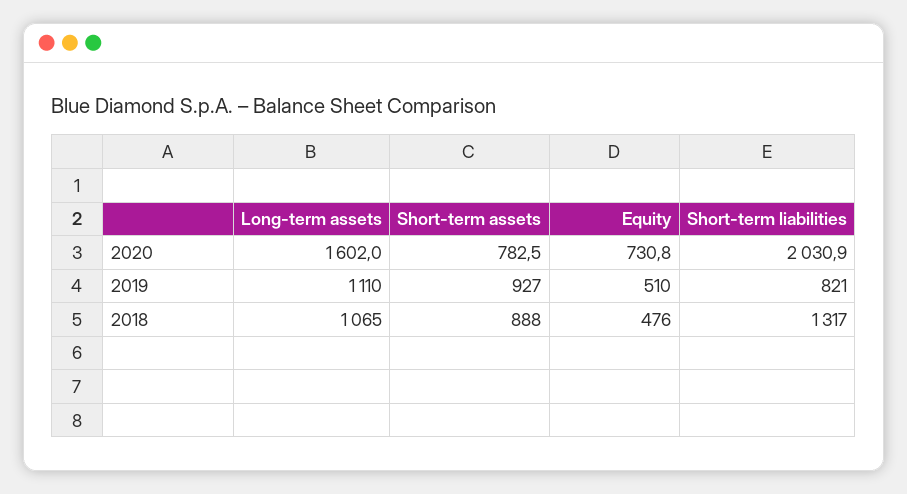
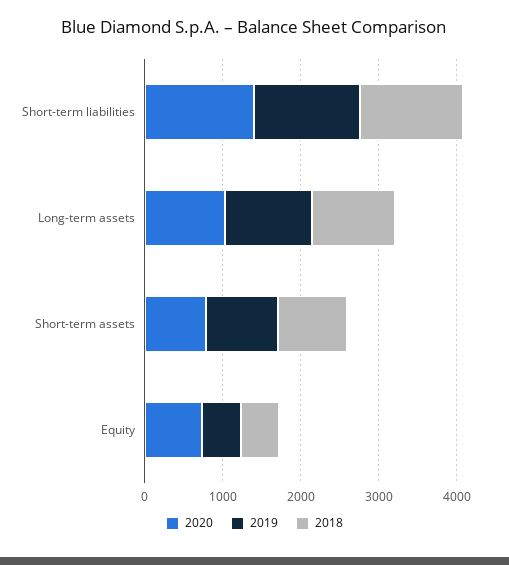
  {
    "2020": {
-     "Long-term assets": 1602,
+     "Long-term assets": 1000,
      "Short-term assets": 782.5,
      "Equity": 730.8,
-     "Short-term liabilities": 2030.9
+     "Short-term liabilities": 1400
    },
    "2019": {
      "Long-term assets": 1110,
      "Short-term assets": 927,
      "Equity": 510,
-     "Short-term liabilities": 821
+     "Short-term liabilities": 1400
    },
    "2018": {
      "Long-term assets": 1065,
      "Short-term assets": 888,
      "Equity": 476,
      "Short-term liabilities": 1317
    }
  }

